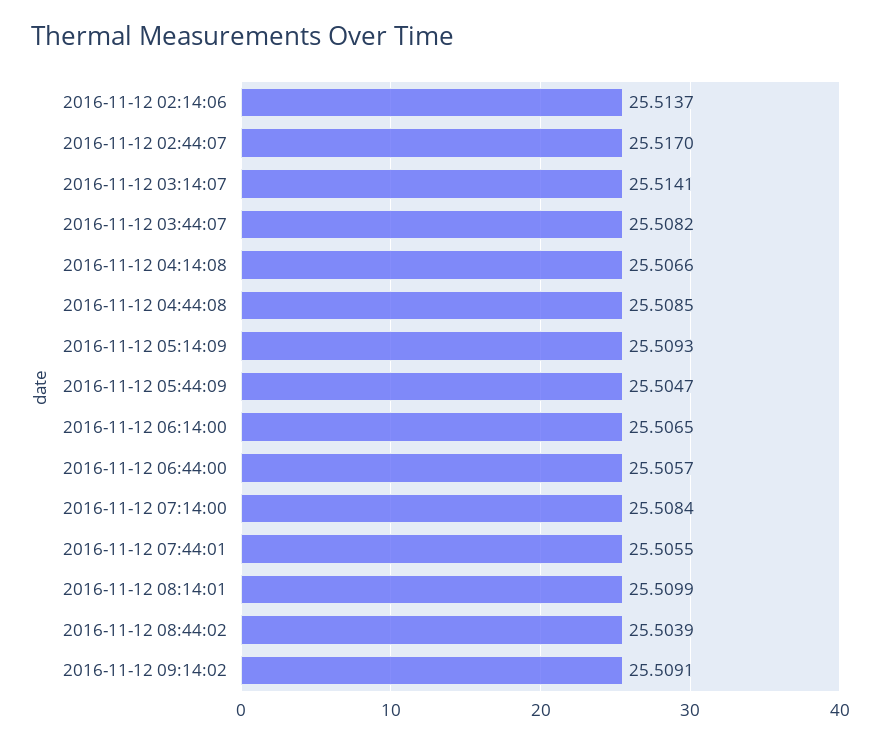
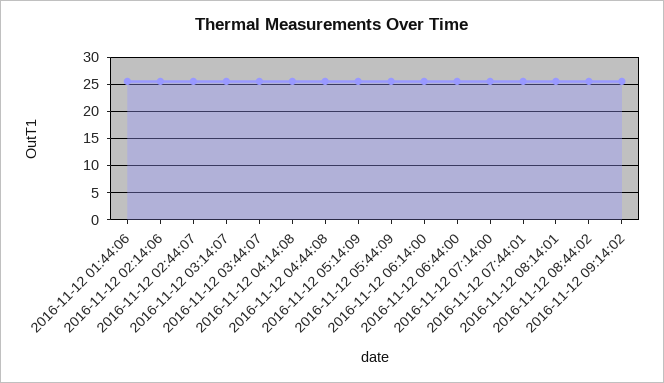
  {
    "2016-11-12 02:14:06": 25.5137,
    "2016-11-12 02:44:07": 25.517,
    "2016-11-12 03:14:07": 25.5141,
    "2016-11-12 03:44:07": 25.5082,
    "2016-11-12 04:14:08": 25.5066,
    "2016-11-12 04:44:08": 25.5085,
    "2016-11-12 05:14:09": 25.5093,
    "2016-11-12 05:44:09": 25.5047,
    "2016-11-12 06:14:00": 25.5065,
    "2016-11-12 06:44:00": 25.5057,
    "2016-11-12 07:14:00": 25.5084,
    "2016-11-12 07:44:01": 25.5055,
    "2016-11-12 08:14:01": 25.5099,
    "2016-11-12 08:44:02": 25.5039,
-   "2016-11-12 09:14:02": 25.5091
+   "2016-11-12 09:14:02": 25.5091,
+   "2016-11-12 01:44:06": 25
  }

